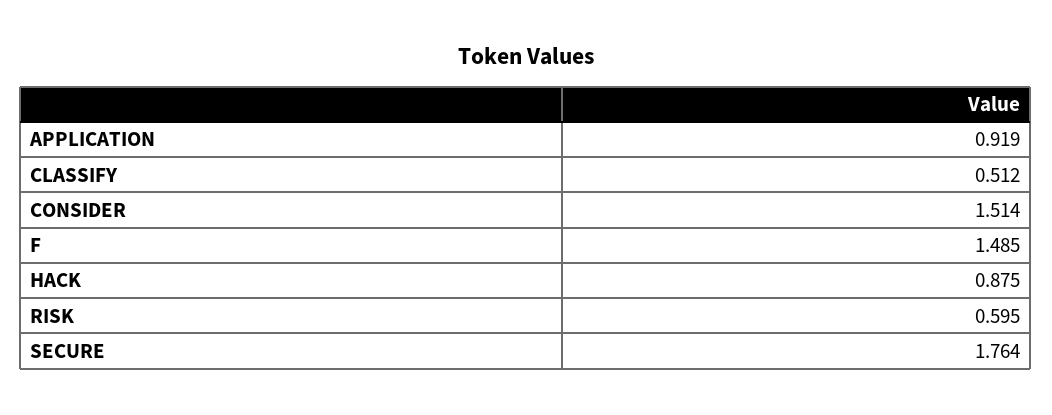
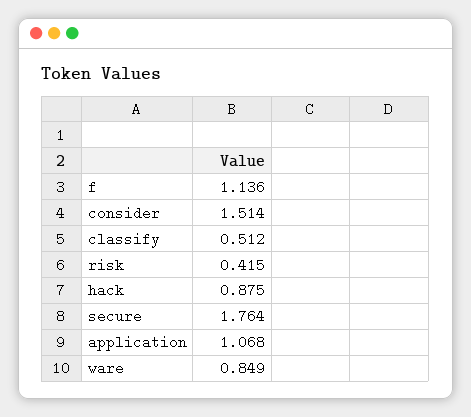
  {
-   "APPLICATION": 0.919,
+   "APPLICATION": 1.068,
    "CLASSIFY": 0.512,
    "CONSIDER": 1.514,
-   "F": 1.485,
+   "F": 1.136,
    "HACK": 0.875,
-   "RISK": 0.595,
+   "RISK": 0.415,
-   "SECURE": 1.764
+   "SECURE": 1.764,
+   "ware": 0.849
  }

